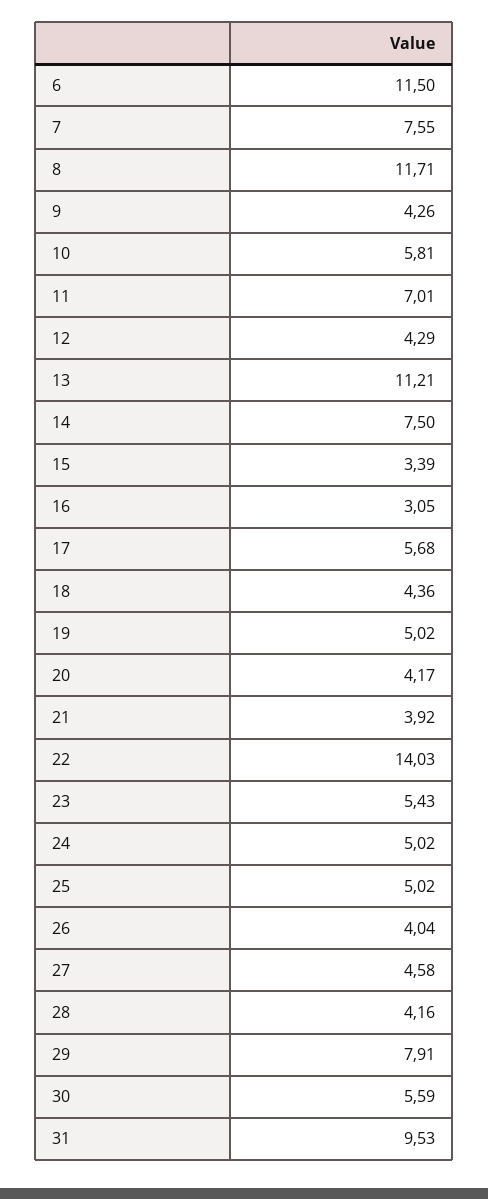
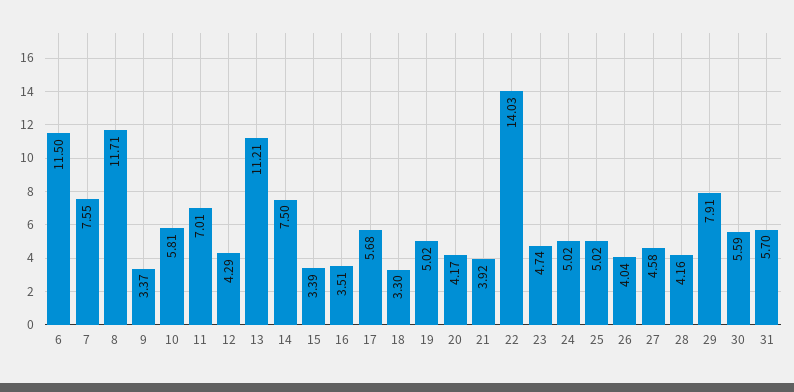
  {
    "6": 11.5,
    "7": 7.55,
    "8": 11.71,
-   "9": 4.26,
+   "9": 3.37,
    "10": 5.81,
    "11": 7.01,
    "12": 4.29,
    "13": 11.21,
    "14": 7.5,
    "15": 3.39,
-   "16": 3.05,
+   "16": 3.51,
    "17": 5.68,
-   "18": 4.36,
+   "18": 3.3,
    "19": 5.02,
    "20": 4.17,
    "21": 3.92,
    "22": 14.03,
-   "23": 5.43,
+   "23": 4.74,
    "24": 5.02,
    "25": 5.02,
    "26": 4.04,
    "27": 4.58,
    "28": 4.16,
    "29": 7.91,
    "30": 5.59,
-   "31": 9.53
+   "31": 5.7
  }

